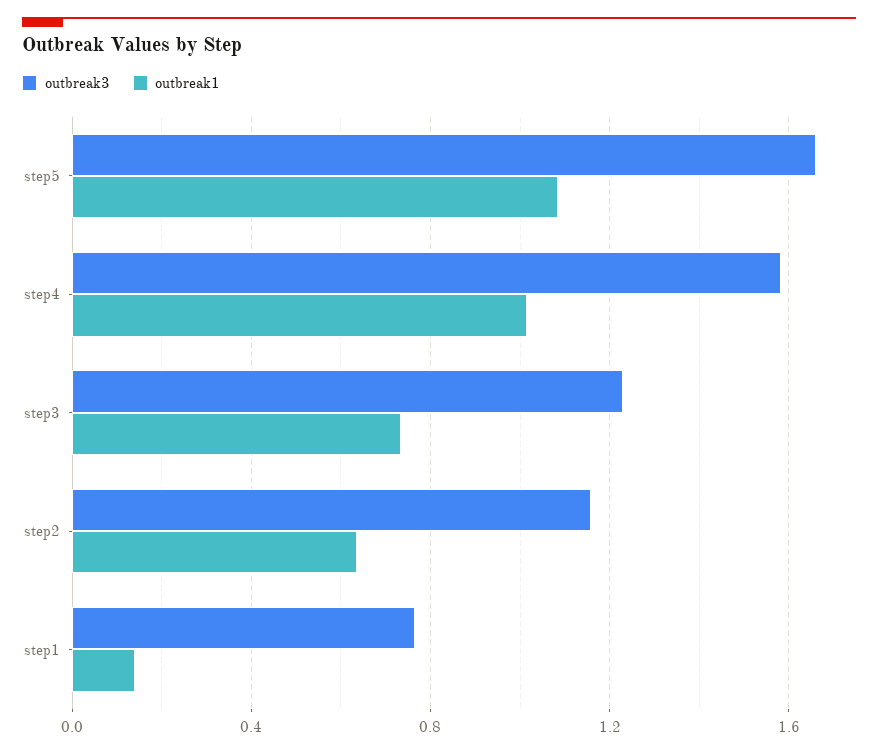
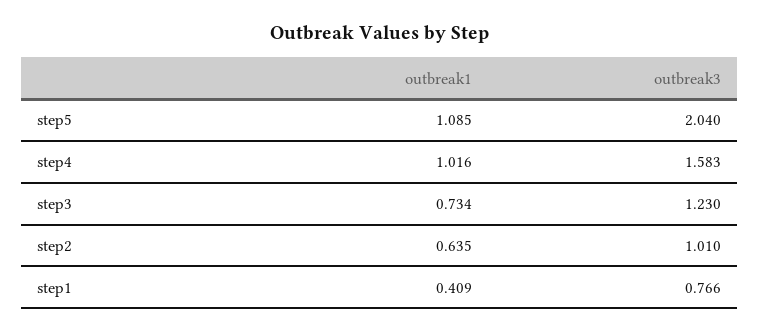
  {
    "outbreak3": {
-     "step5": 1.65,
+     "step5": 2.04,
      "step4": 1.583,
      "step3": 1.23,
-     "step2": 1.15,
+     "step2": 1.01,
      "step1": 0.766
    },
    "outbreak1": {
      "step5": 1.085,
      "step4": 1.016,
      "step3": 0.734,
      "step2": 0.635,
-     "step1": 0.15
+     "step1": 0.409
    }
  }

